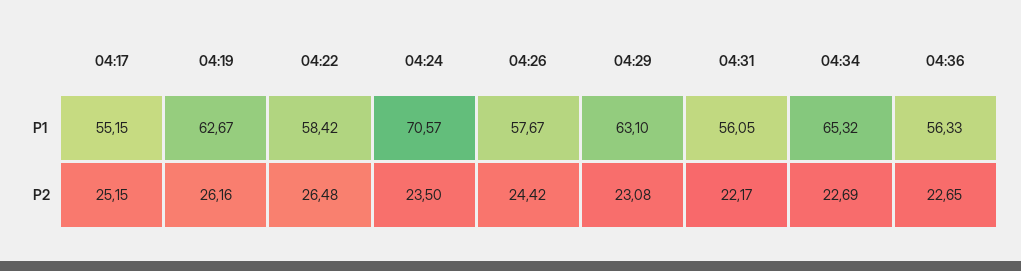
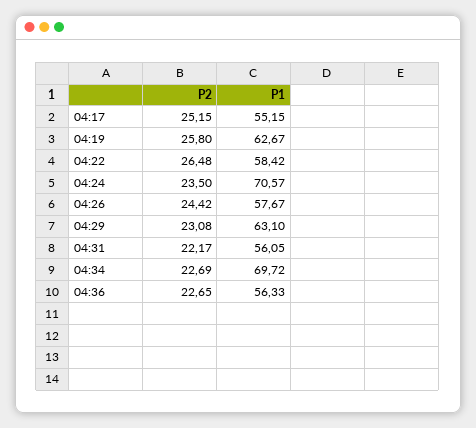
  {
    "04:17": {
      "P1": 55.15,
      "P2": 25.15
    },
    "04:19": {
      "P1": 62.67,
-     "P2": 26.16
+     "P2": 25.8
    },
    "04:22": {
      "P1": 58.42,
      "P2": 26.48
    },
    "04:24": {
      "P1": 70.57,
      "P2": 23.5
    },
    "04:26": {
      "P1": 57.67,
      "P2": 24.42
    },
    "04:29": {
      "P1": 63.1,
      "P2": 23.08
    },
    "04:31": {
      "P1": 56.05,
      "P2": 22.17
    },
    "04:34": {
-     "P1": 65.32,
+     "P1": 69.72,
      "P2": 22.69
    },
    "04:36": {
      "P1": 56.33,
      "P2": 22.65
    }
  }

